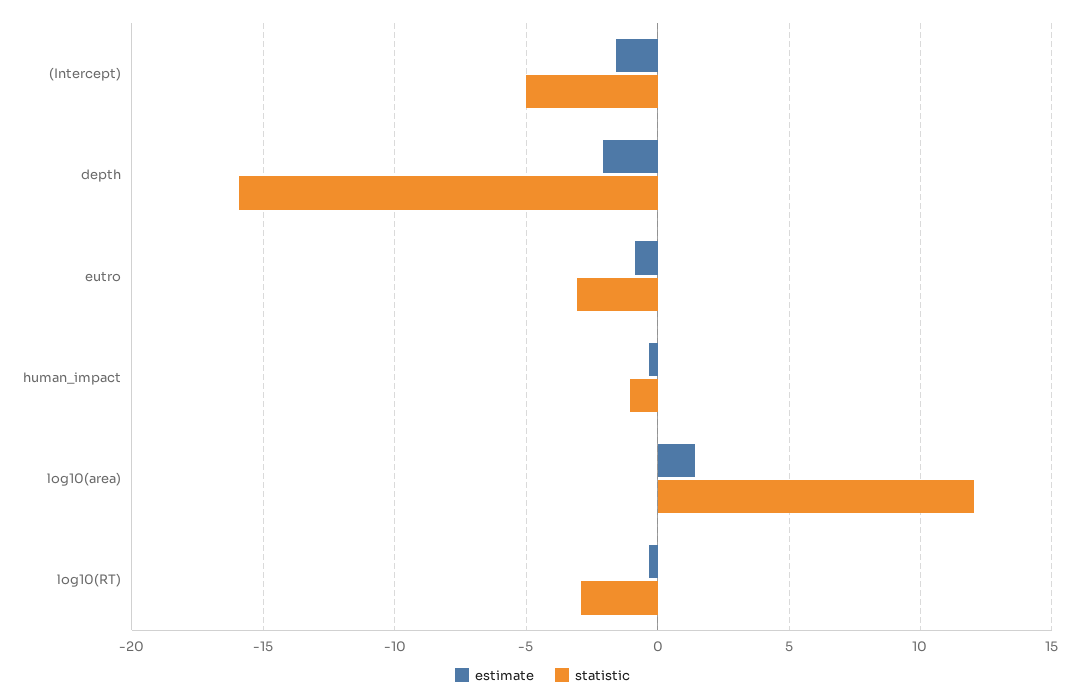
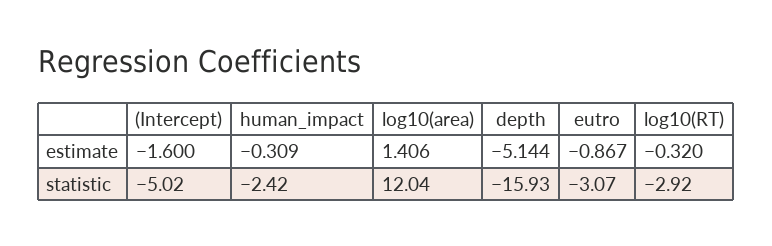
  {
    "estimate": {
      "(Intercept)": -1.6,
-     "depth": -2,
+     "depth": -5.144,
      "eutro": -0.867,
      "human_impact": -0.309,
      "log10(area)": 1.406,
      "log10(RT)": -0.32
    },
    "statistic": {
      "(Intercept)": -5.02,
      "depth": -15.93,
      "eutro": -3.07,
-     "human_impact": -1,
+     "human_impact": -2.42,
      "log10(area)": 12.04,
      "log10(RT)": -2.92
    }
  }

